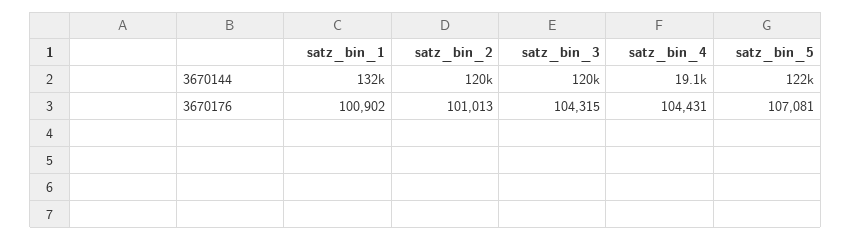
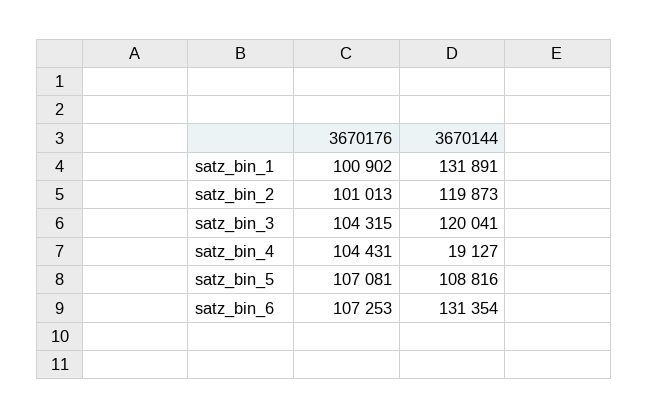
  {
    "satz_bin_1": {
      "3670144": 131891,
      "3670176": 100902
    },
    "satz_bin_2": {
      "3670144": 119873,
      "3670176": 101013
    },
    "satz_bin_3": {
      "3670144": 120041,
      "3670176": 104315
    },
    "satz_bin_4": {
      "3670144": 19127,
      "3670176": 104431
    },
    "satz_bin_5": {
-     "3670144": 122000,
+     "3670144": 108816,
      "3670176": 107081
-   }
+   },
+   "satz_bin_6": {
+     "3670176": 107253,
+     "3670144": 131354
+   }
  }

